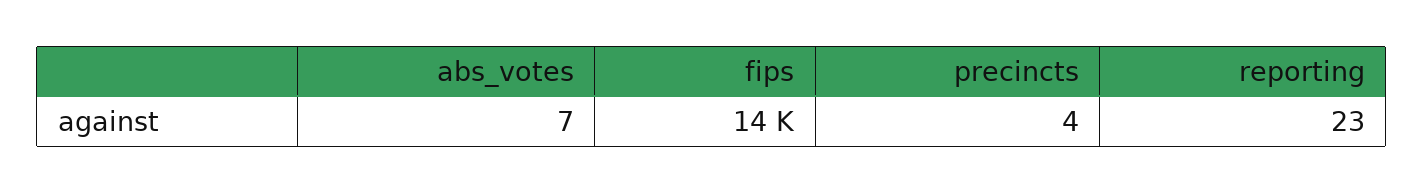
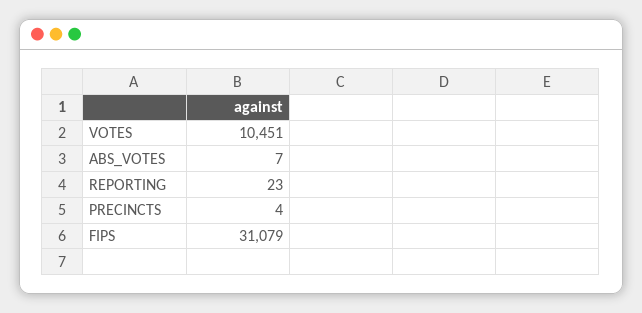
  {
    "abs_votes": 7,
-   "fips": 14000,
+   "fips": 31079,
    "precincts": 4,
-   "reporting": 23
+   "reporting": 23,
+   "VOTES": 10451
  }

